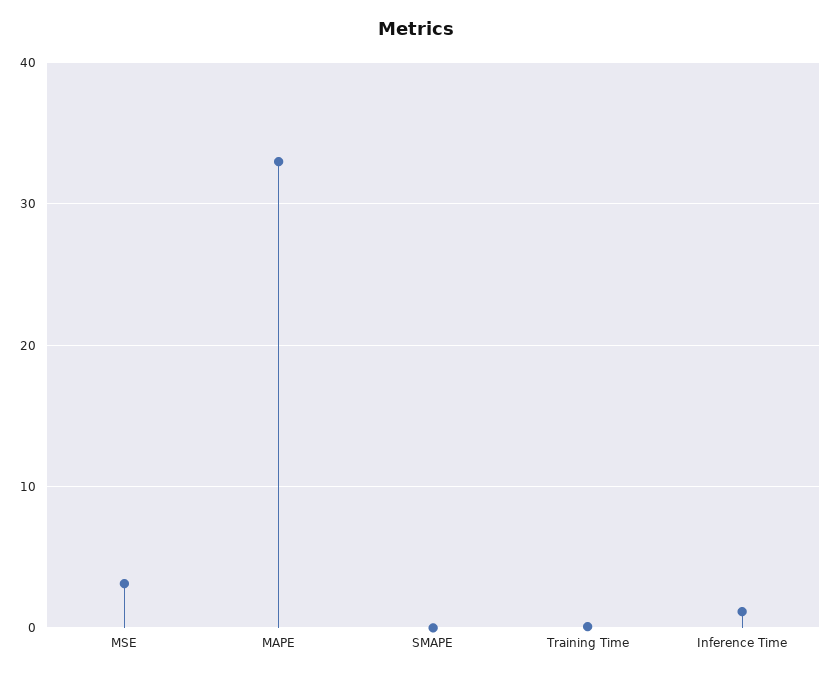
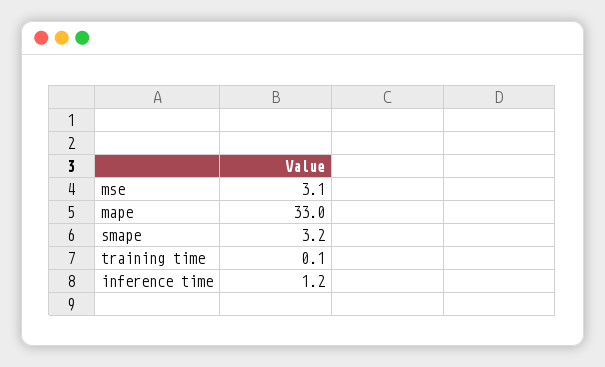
  {
    "MSE": 3.1,
    "MAPE": 33,
-   "SMAPE": 0,
+   "SMAPE": 3.2,
    "Training Time": 0.1,
    "Inference Time": 1.2
  }

